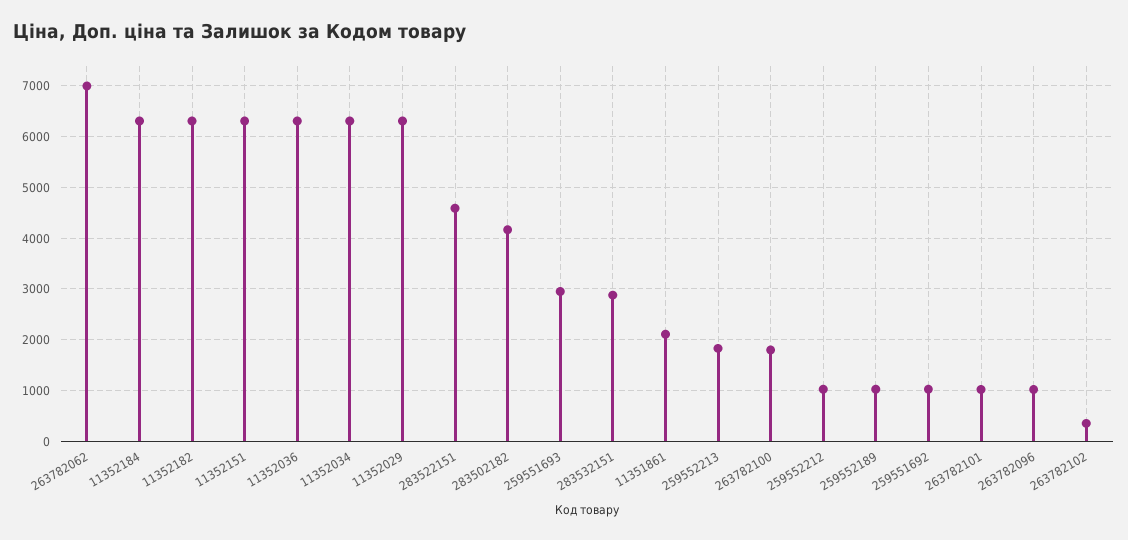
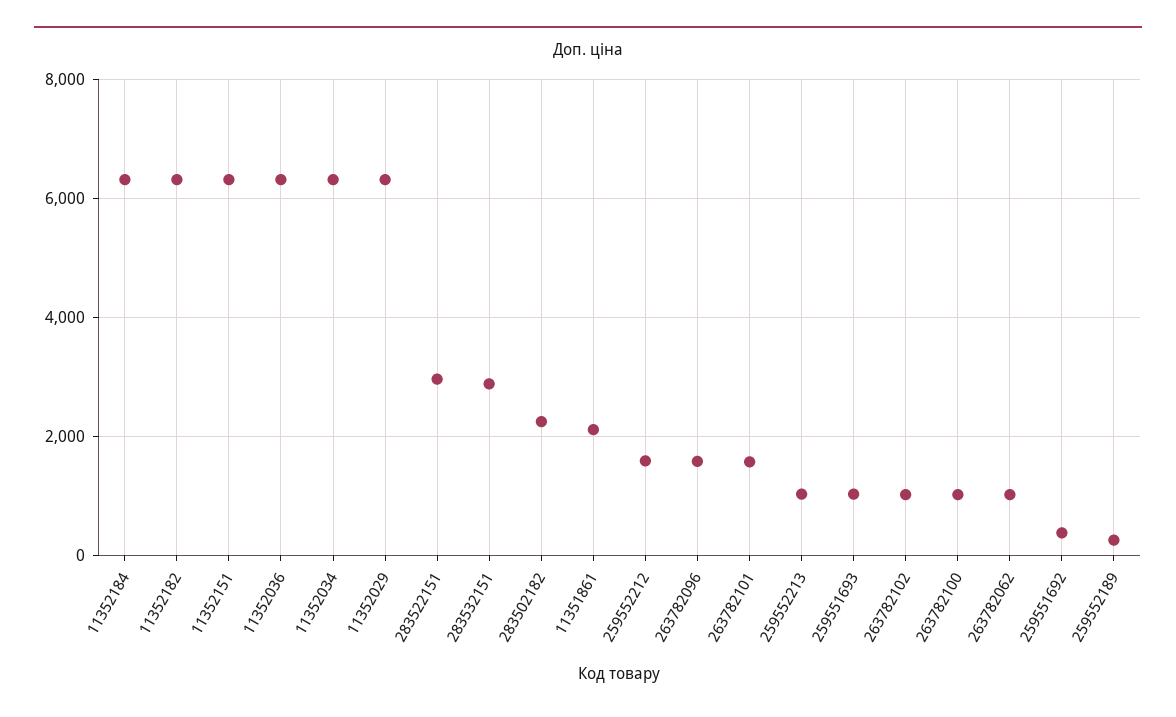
  {
-   "263782062": 7000,
+   "263782062": 1000,
    "11352184": 6400,
    "11352182": 6400,
    "11352151": 6400,
    "11352036": 6400,
    "11352034": 6400,
    "11352029": 6400,
-   "283522151": 4600,
+   "283522151": 3000,
-   "283502182": 4200,
+   "283502182": 2200,
-   "259551693": 3000,
+   "259551693": 1000,
    "283532151": 2800,
    "11351861": 2200,
-   "259552213": 1800,
+   "259552213": 1000,
-   "263782100": 1800,
+   "263782100": 1000,
-   "259552212": 1000,
+   "259552212": 1600,
-   "259552189": 1000,
+   "259552189": 200,
-   "259551692": 1000,
+   "259551692": 400,
-   "263782101": 1000,
+   "263782101": 1600,
-   "263782096": 1000,
+   "263782096": 1600,
-   "263782102": 400
+   "263782102": 1000
  }

